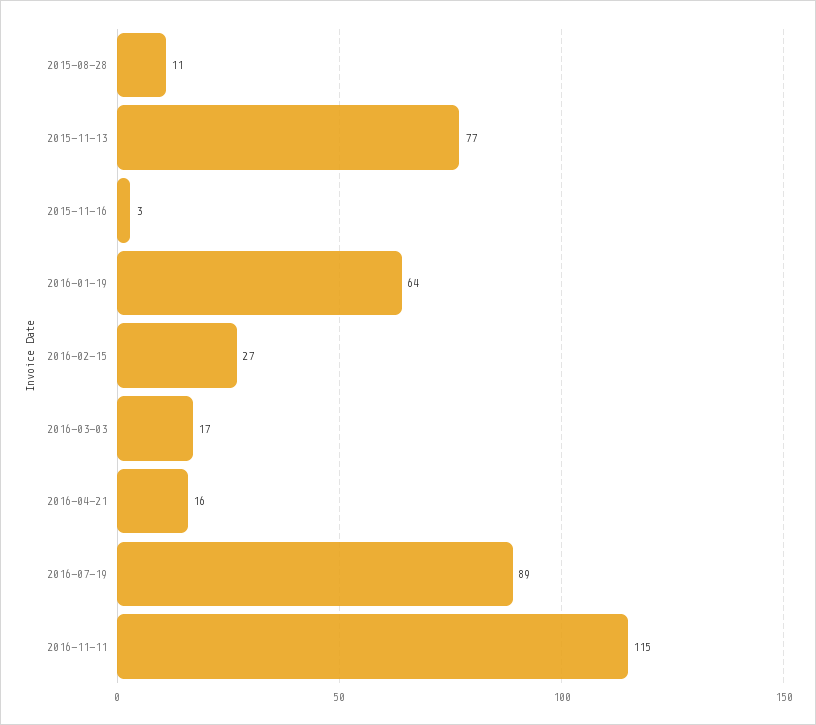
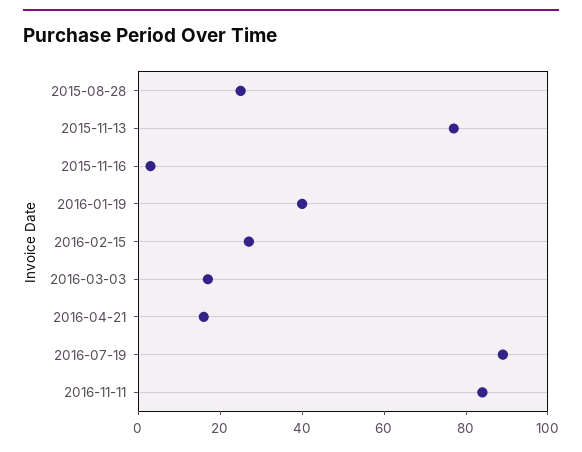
  {
-   "2015-08-28": 11,
+   "2015-08-28": 25,
    "2015-11-13": 77,
    "2015-11-16": 3,
-   "2016-01-19": 64,
+   "2016-01-19": 40,
    "2016-02-15": 27,
    "2016-03-03": 17,
    "2016-04-21": 16,
    "2016-07-19": 89,
-   "2016-11-11": 115
+   "2016-11-11": 85
  }

